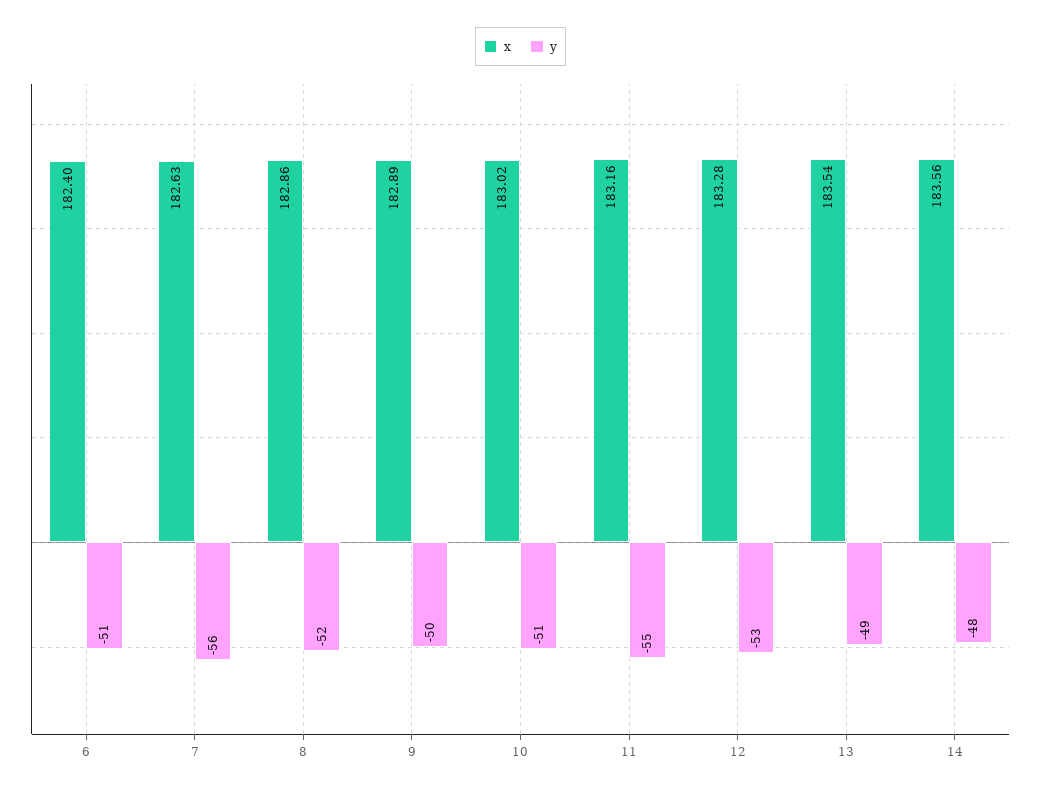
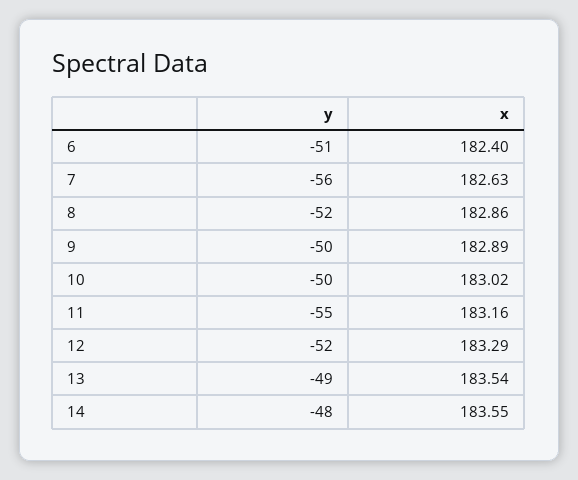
  {
    "x": {
      "6": 182.4,
      "7": 182.63,
      "8": 182.86,
      "9": 182.89,
      "10": 183.02,
      "11": 183.16,
-     "12": 183.28,
+     "12": 183.29,
      "13": 183.54,
-     "14": 183.56
+     "14": 183.55
    },
    "y": {
      "6": -51,
      "7": -56,
      "8": -52,
      "9": -50,
-     "10": -51,
+     "10": -50,
      "11": -55,
-     "12": -53,
+     "12": -52,
      "13": -49,
      "14": -48
    }
  }

